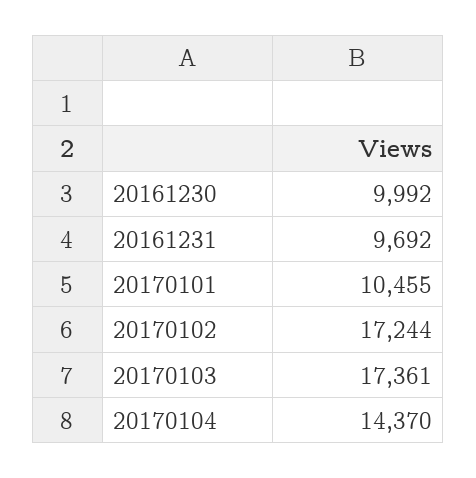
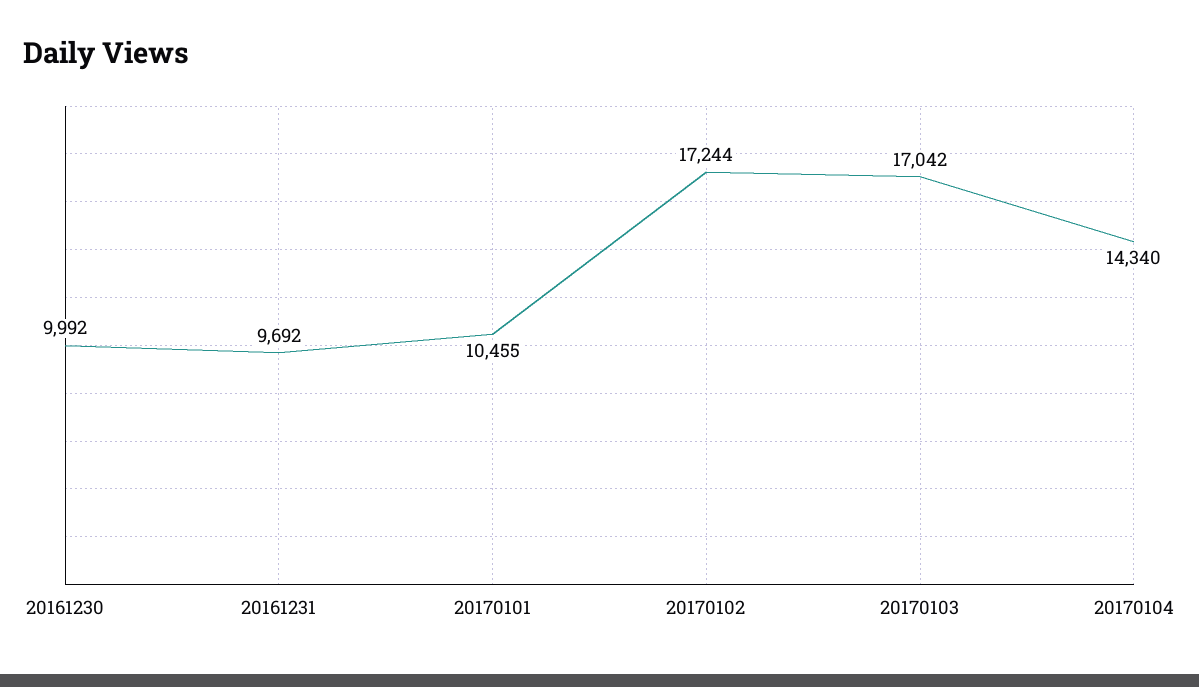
  {
    "20161230": 9992,
    "20161231": 9692,
    "20170101": 10455,
    "20170102": 17244,
-   "20170103": 17361,
+   "20170103": 17042,
-   "20170104": 14370
+   "20170104": 14340
  }

